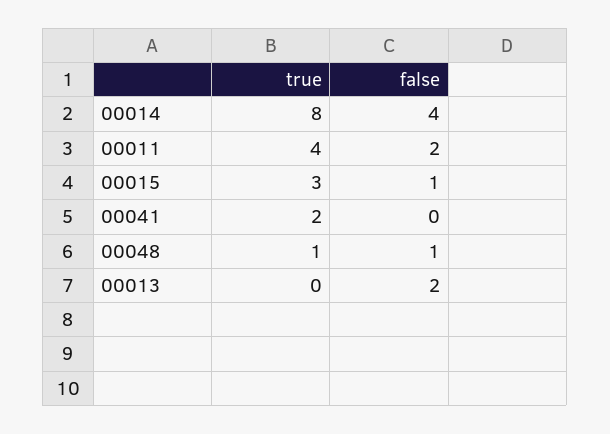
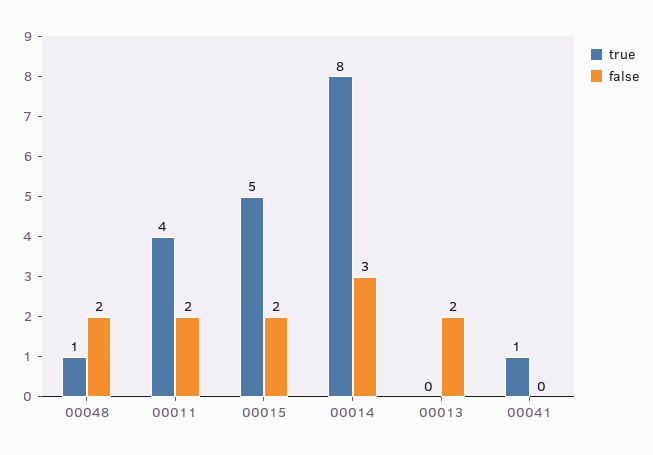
  {
    "true": {
      "00014": 8,
      "00011": 4,
-     "00015": 3,
+     "00015": 5,
-     "00041": 2,
+     "00041": 1,
      "00048": 1,
      "00013": 0
    },
    "false": {
-     "00014": 4,
+     "00014": 3,
      "00011": 2,
-     "00015": 1,
+     "00015": 2,
      "00041": 0,
-     "00048": 1,
+     "00048": 2,
      "00013": 2
    }
  }

